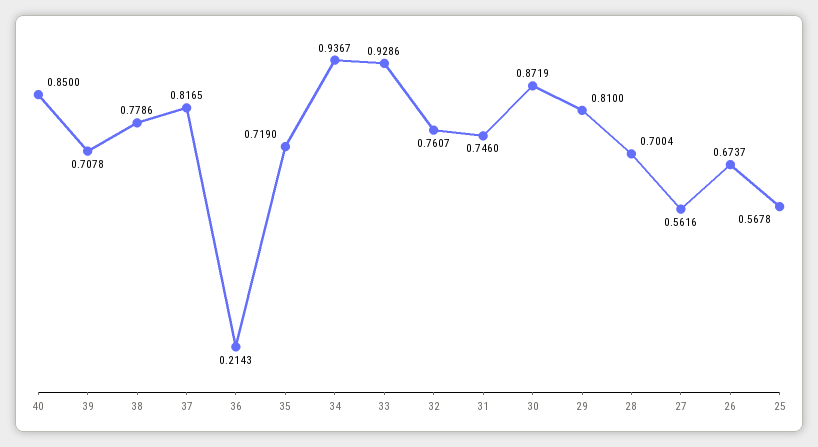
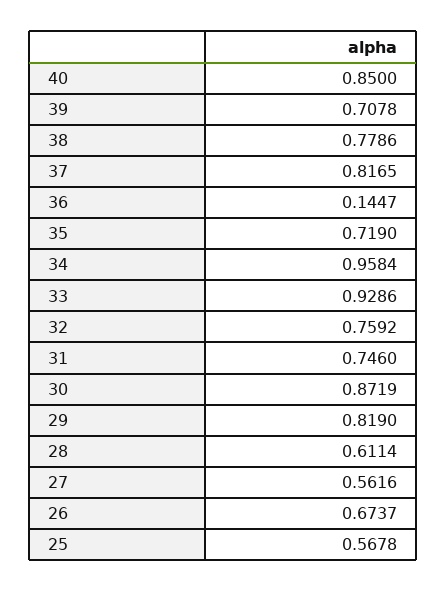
  {
    "40": 0.85,
    "39": 0.7078,
    "38": 0.7786,
    "37": 0.8165,
-   "36": 0.2143,
+   "36": 0.1447,
    "35": 0.719,
-   "34": 0.9367,
+   "34": 0.9584,
    "33": 0.9286,
-   "32": 0.7607,
+   "32": 0.7592,
    "31": 0.746,
    "30": 0.8719,
-   "29": 0.81,
+   "29": 0.819,
-   "28": 0.7004,
+   "28": 0.6114,
    "27": 0.5616,
    "26": 0.6737,
    "25": 0.5678
  }

